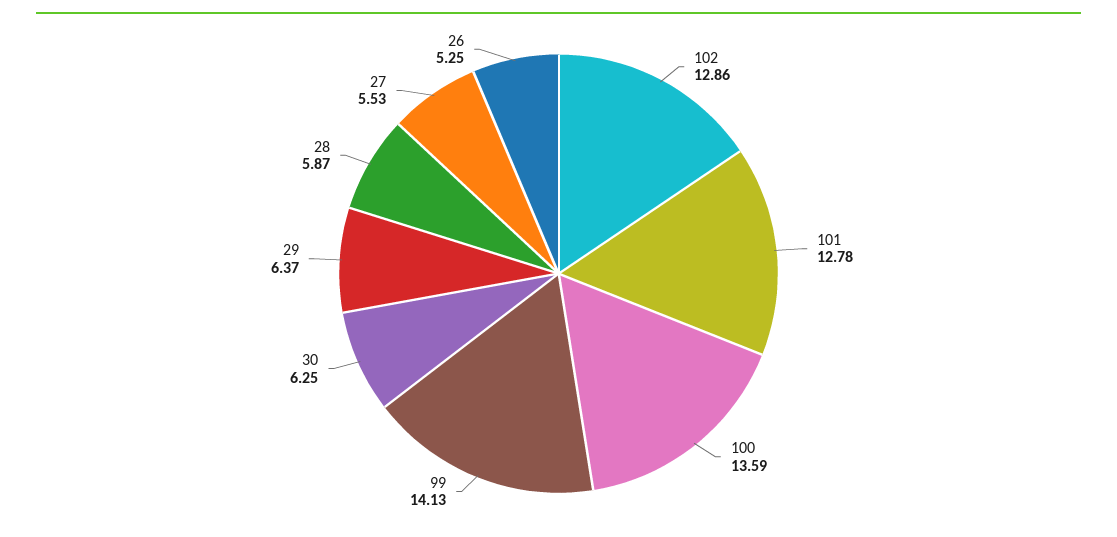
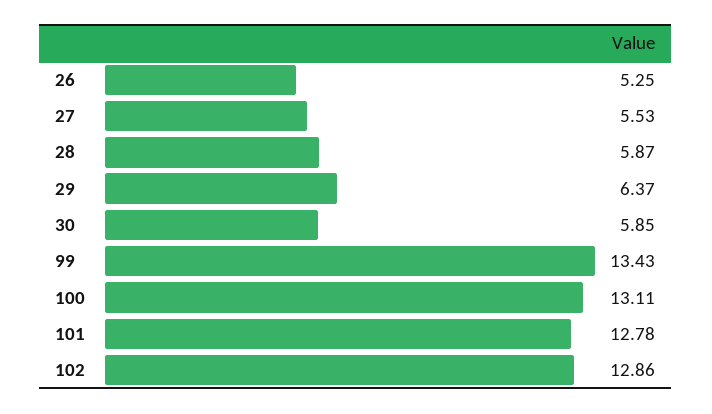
  {
    "102": 12.86,
    "101": 12.78,
-   "100": 13.59,
+   "100": 13.11,
-   "99": 14.13,
+   "99": 13.43,
-   "30": 6.25,
+   "30": 5.85,
    "29": 6.37,
    "28": 5.87,
    "27": 5.53,
    "26": 5.25
  }

